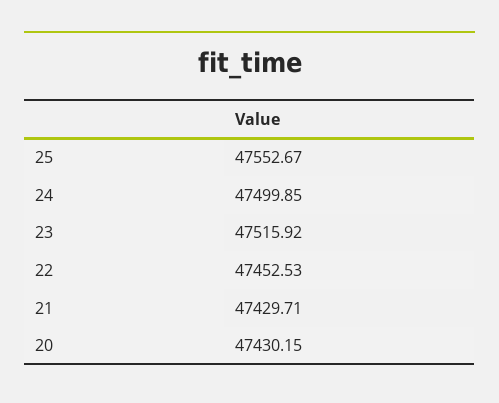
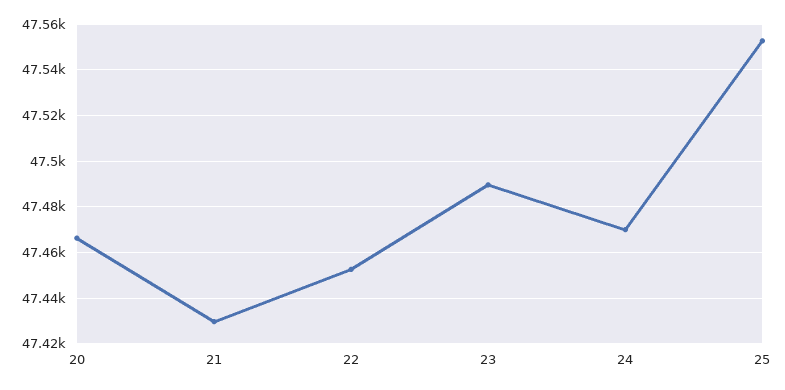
  {
    "25": 47552.67,
-   "24": 47499.85,
+   "24": 47470,
-   "23": 47515.92,
+   "23": 47490,
    "22": 47452.53,
    "21": 47429.71,
-   "20": 47430.15
+   "20": 47465
  }

